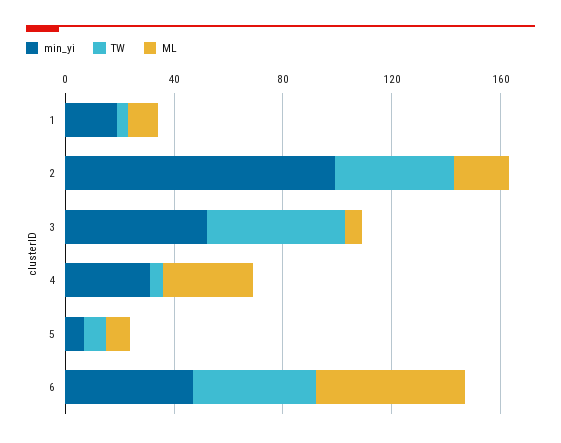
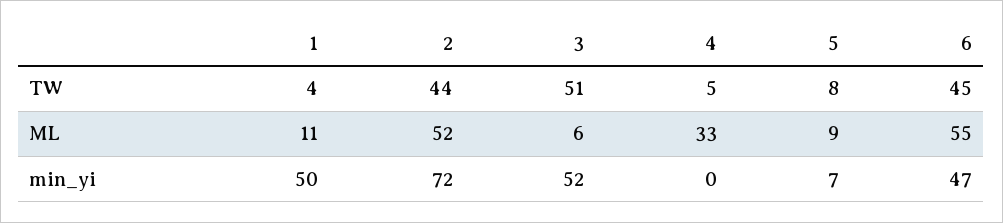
  {
    "min_yi": {
-     "1": 20,
+     "1": 50,
-     "2": 100,
+     "2": 72,
      "3": 52,
-     "4": 30,
+     "4": 0,
      "5": 7,
      "6": 47
    },
    "TW": {
      "1": 4,
      "2": 44,
      "3": 51,
      "4": 5,
      "5": 8,
      "6": 45
    },
    "ML": {
      "1": 11,
-     "2": 20,
+     "2": 52,
      "3": 6,
      "4": 33,
      "5": 9,
      "6": 55
    }
  }

